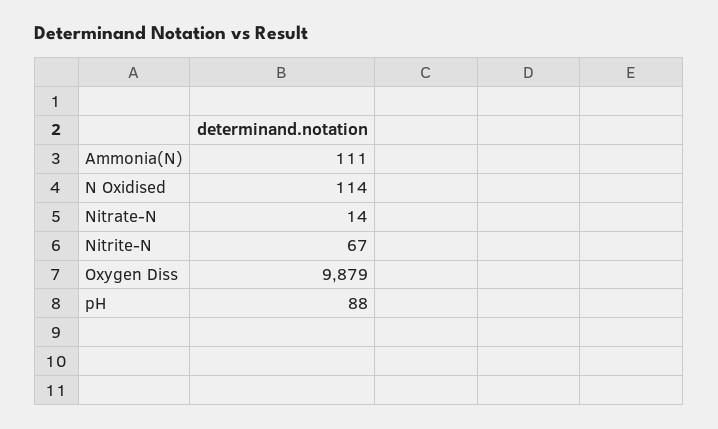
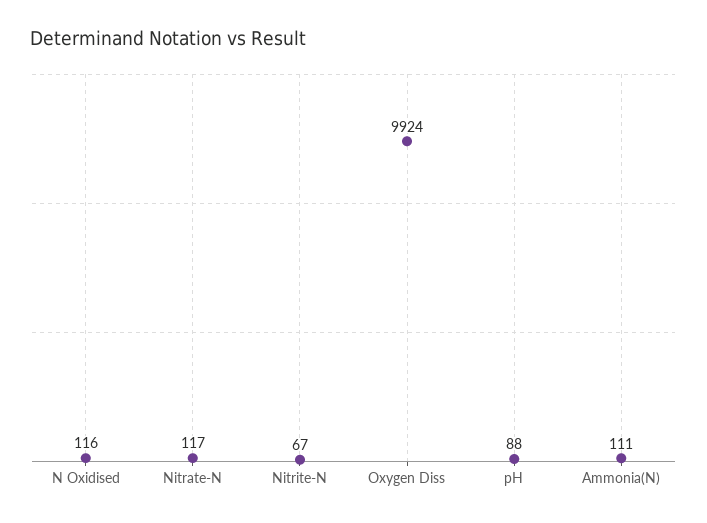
  {
    "Ammonia(N)": 111,
-   "N Oxidised": 114,
+   "N Oxidised": 116,
-   "Nitrate-N": 14,
+   "Nitrate-N": 117,
    "Nitrite-N": 67,
-   "Oxygen Diss": 9879,
+   "Oxygen Diss": 9924,
    "pH": 88
  }

